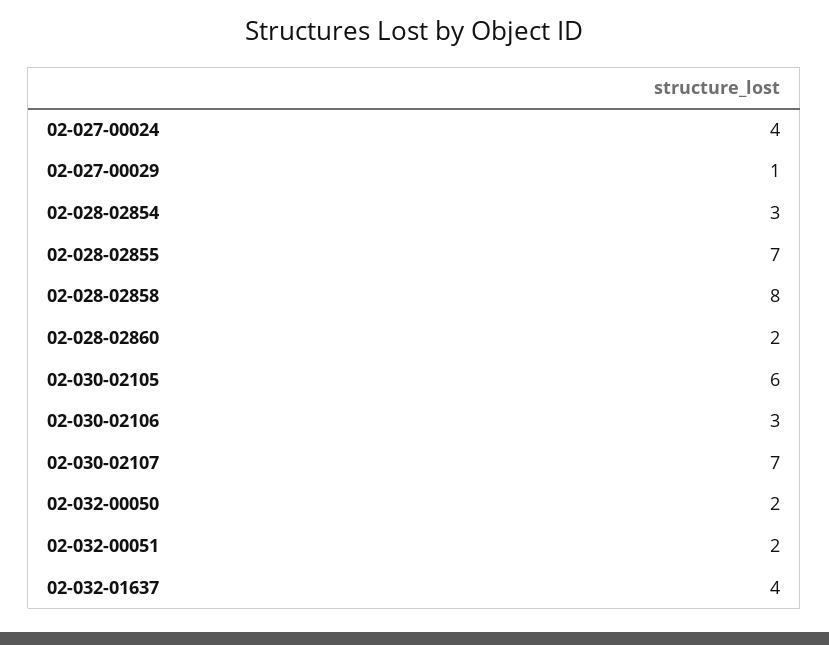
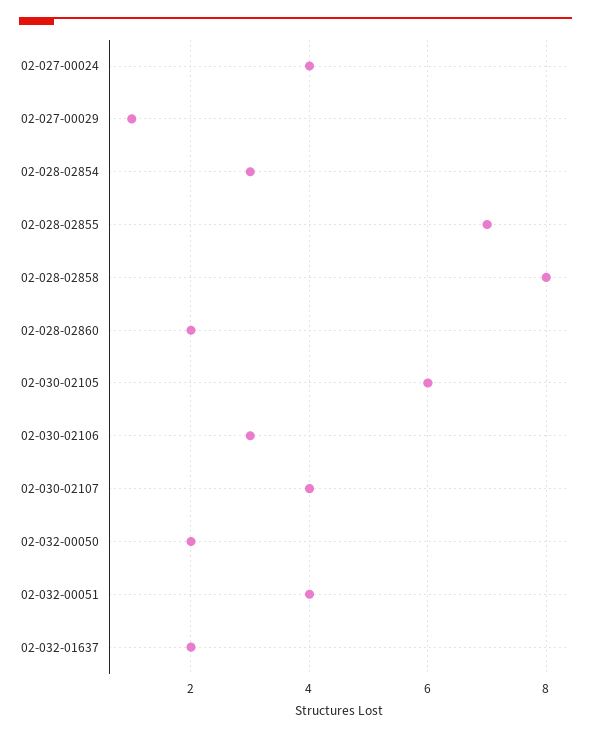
  {
    "02-027-00024": 4,
    "02-027-00029": 1,
    "02-028-02854": 3,
    "02-028-02855": 7,
    "02-028-02858": 8,
    "02-028-02860": 2,
    "02-030-02105": 6,
    "02-030-02106": 3,
-   "02-030-02107": 7,
+   "02-030-02107": 4,
    "02-032-00050": 2,
-   "02-032-00051": 2,
+   "02-032-00051": 4,
-   "02-032-01637": 4
+   "02-032-01637": 2
  }

